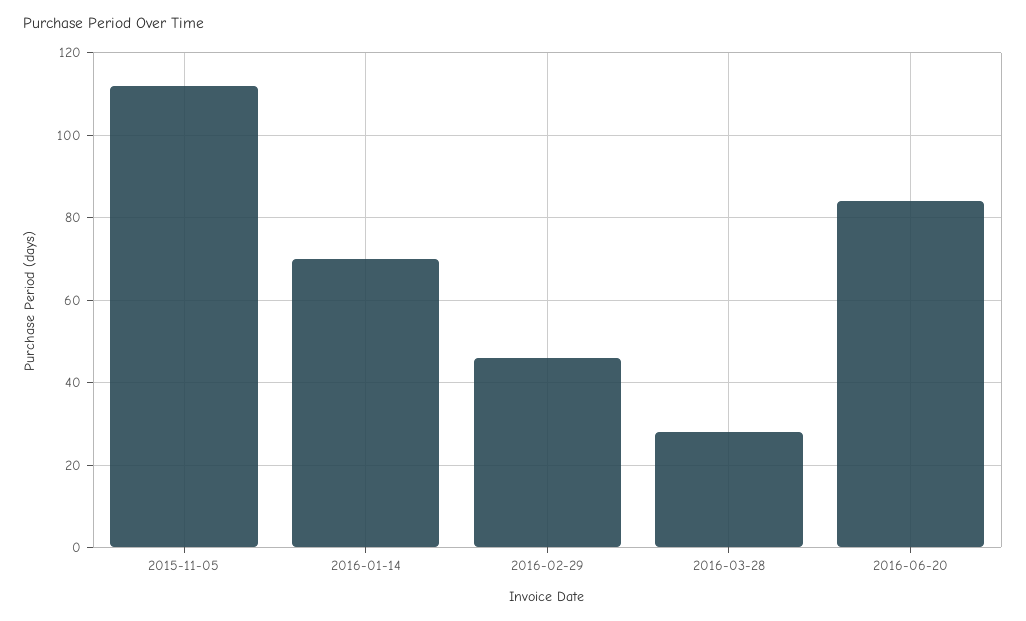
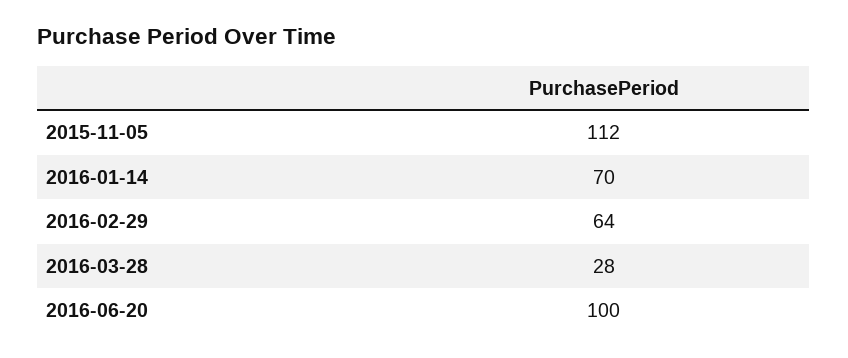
  {
    "2015-11-05": 112,
    "2016-01-14": 70,
-   "2016-02-29": 45,
+   "2016-02-29": 64,
    "2016-03-28": 28,
-   "2016-06-20": 85
+   "2016-06-20": 100
  }

